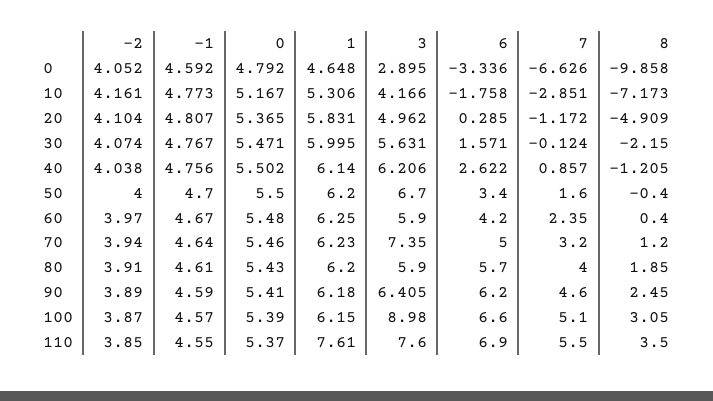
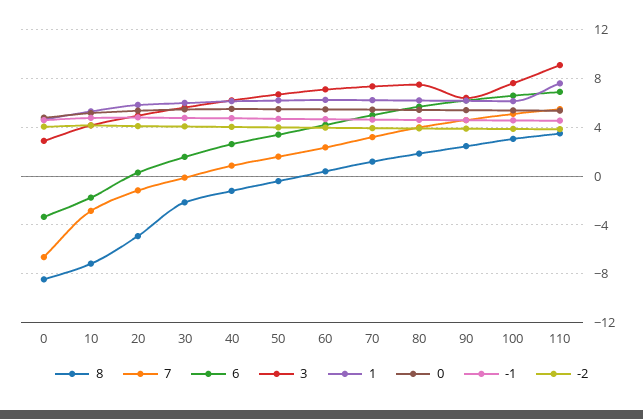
  {
    "-2": {
      "0": 4.052,
      "10": 4.161,
      "20": 4.104,
      "30": 4.074,
      "40": 4.038,
      "50": 4,
      "60": 3.97,
      "70": 3.94,
      "80": 3.91,
      "90": 3.89,
      "100": 3.87,
      "110": 3.85
    },
    "-1": {
      "0": 4.592,
      "10": 4.773,
      "20": 4.807,
      "30": 4.767,
      "40": 4.756,
      "50": 4.7,
      "60": 4.67,
      "70": 4.64,
      "80": 4.61,
      "90": 4.59,
      "100": 4.57,
      "110": 4.55
    },
    "0": {
      "0": 4.792,
      "10": 5.167,
      "20": 5.365,
      "30": 5.471,
      "40": 5.502,
      "50": 5.5,
      "60": 5.48,
      "70": 5.46,
      "80": 5.43,
      "90": 5.41,
      "100": 5.39,
      "110": 5.37
    },
    "1": {
      "0": 4.648,
      "10": 5.306,
      "20": 5.831,
      "30": 5.995,
      "40": 6.14,
      "50": 6.2,
      "60": 6.25,
      "70": 6.23,
      "80": 6.2,
      "90": 6.18,
      "100": 6.15,
      "110": 7.61
    },
    "3": {
      "0": 2.895,
      "10": 4.166,
      "20": 4.962,
      "30": 5.631,
      "40": 6.206,
      "50": 6.7,
-     "60": 5.9,
+     "60": 7,
      "70": 7.35,
-     "80": 5.9,
+     "80": 7.5,
      "90": 6.405,
-     "100": 8.98,
+     "100": 7.5,
-     "110": 7.6
+     "110": 9
    },
    "6": {
      "0": -3.336,
      "10": -1.758,
      "20": 0.285,
      "30": 1.571,
      "40": 2.622,
      "50": 3.4,
      "60": 4.2,
      "70": 5,
      "80": 5.7,
      "90": 6.2,
      "100": 6.6,
      "110": 6.9
    },
    "7": {
      "0": -6.626,
      "10": -2.851,
      "20": -1.172,
      "30": -0.124,
      "40": 0.857,
      "50": 1.6,
      "60": 2.35,
      "70": 3.2,
      "80": 4,
      "90": 4.6,
      "100": 5.1,
      "110": 5.5
    },
    "8": {
-     "0": -9.858,
+     "0": -8.5,
      "10": -7.173,
      "20": -4.909,
      "30": -2.15,
      "40": -1.205,
      "50": -0.4,
      "60": 0.4,
      "70": 1.2,
      "80": 1.85,
      "90": 2.45,
      "100": 3.05,
      "110": 3.5
    }
  }

